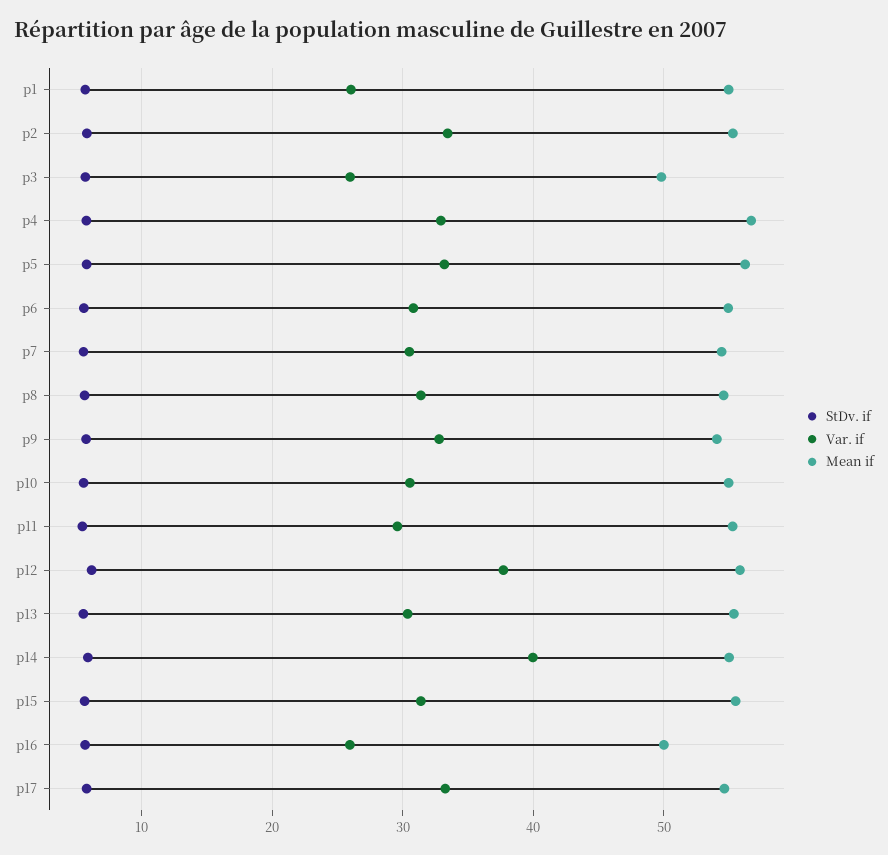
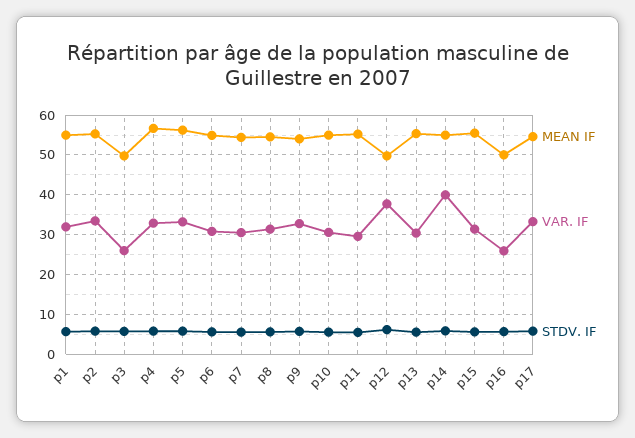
  {
    "StDv. if": {
      "p1": 6,
      "p2": 6,
      "p3": 6,
      "p4": 6,
      "p5": 6,
      "p6": 6,
      "p7": 6,
      "p8": 6,
      "p9": 6,
      "p10": 6,
      "p11": 5,
      "p12": 6,
      "p13": 6,
      "p14": 6,
      "p15": 6,
      "p16": 6,
      "p17": 6
    },
    "Var. if": {
-     "p1": 26,
+     "p1": 32,
      "p2": 33,
      "p3": 26,
      "p4": 33,
      "p5": 33,
      "p6": 31,
      "p7": 30,
      "p8": 31,
      "p9": 33,
      "p10": 31,
      "p11": 30,
      "p12": 38,
      "p13": 30,
      "p14": 40,
      "p15": 31,
      "p16": 26,
      "p17": 33
    },
    "Mean if": {
      "p1": 55,
      "p2": 55,
      "p3": 50,
      "p4": 57,
      "p5": 56,
      "p6": 55,
      "p7": 54,
      "p8": 55,
      "p9": 54,
      "p10": 55,
      "p11": 55,
-     "p12": 56,
+     "p12": 50,
      "p13": 55,
      "p14": 55,
      "p15": 55,
      "p16": 50,
      "p17": 55
    }
  }

